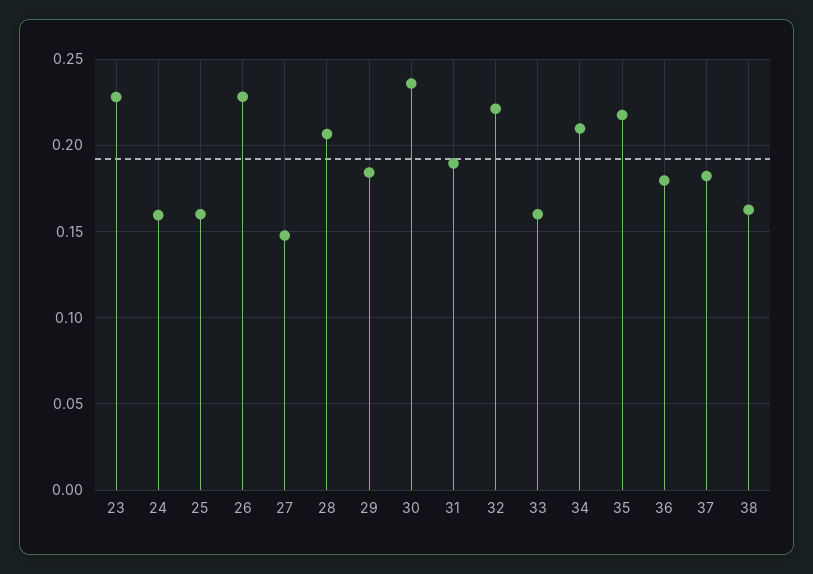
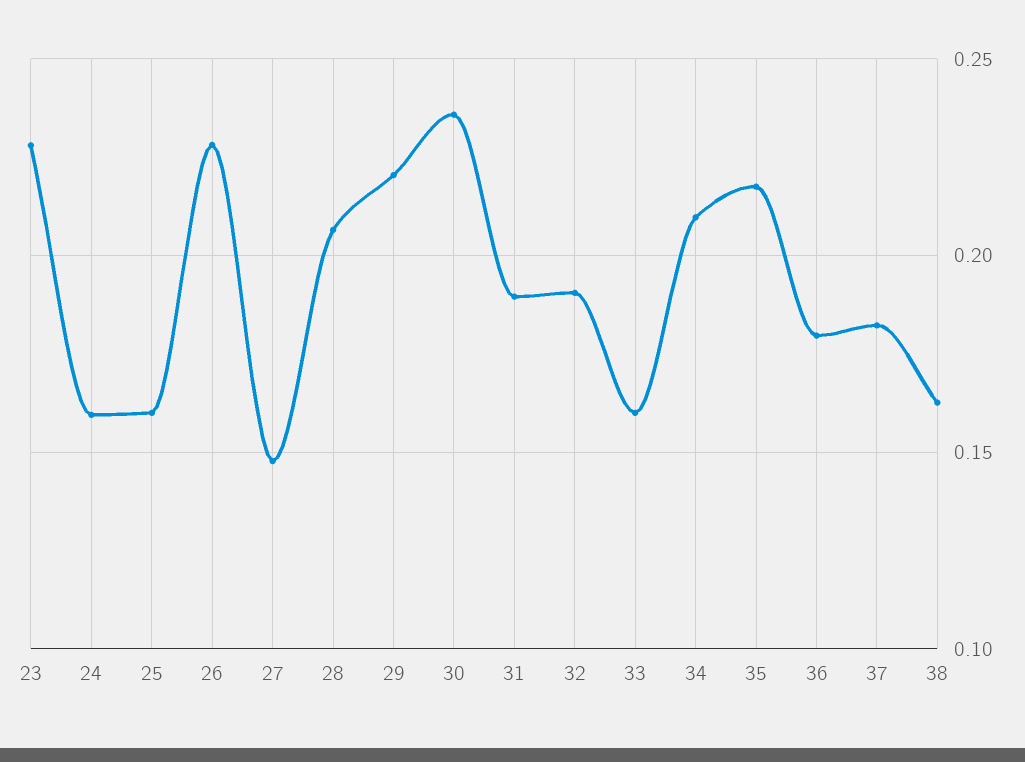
  {
    "23": 0.23,
    "24": 0.16,
    "25": 0.16,
    "26": 0.23,
    "27": 0.15,
    "28": 0.205,
-   "29": 0.185,
+   "29": 0.22,
    "30": 0.235,
    "31": 0.19,
-   "32": 0.22,
+   "32": 0.19,
    "33": 0.16,
    "34": 0.21,
    "35": 0.22,
    "36": 0.18,
    "37": 0.18,
    "38": 0.165
  }

